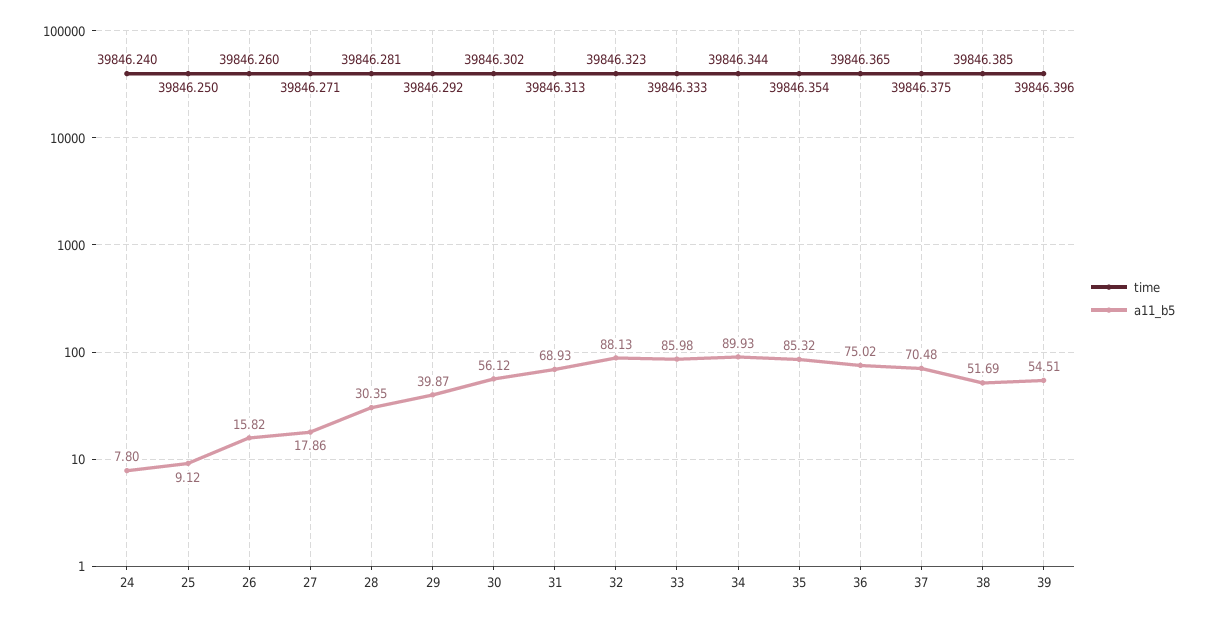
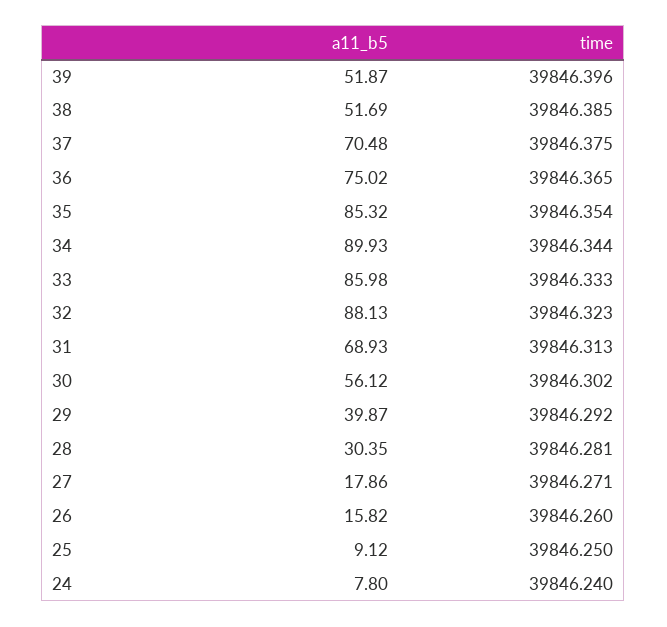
  {
    "time": {
      "24": 39846.24,
      "25": 39846.25,
      "26": 39846.26,
      "27": 39846.271,
      "28": 39846.281,
      "29": 39846.292,
      "30": 39846.302,
      "31": 39846.313,
      "32": 39846.323,
      "33": 39846.333,
      "34": 39846.344,
      "35": 39846.354,
      "36": 39846.365,
      "37": 39846.375,
      "38": 39846.385,
      "39": 39846.396
    },
    "a11_b5": {
      "24": 7.8,
      "25": 9.12,
      "26": 15.82,
      "27": 17.86,
      "28": 30.35,
      "29": 39.87,
      "30": 56.12,
      "31": 68.93,
      "32": 88.13,
      "33": 85.98,
      "34": 89.93,
      "35": 85.32,
      "36": 75.02,
      "37": 70.48,
      "38": 51.69,
-     "39": 54.51
+     "39": 51.87
    }
  }

